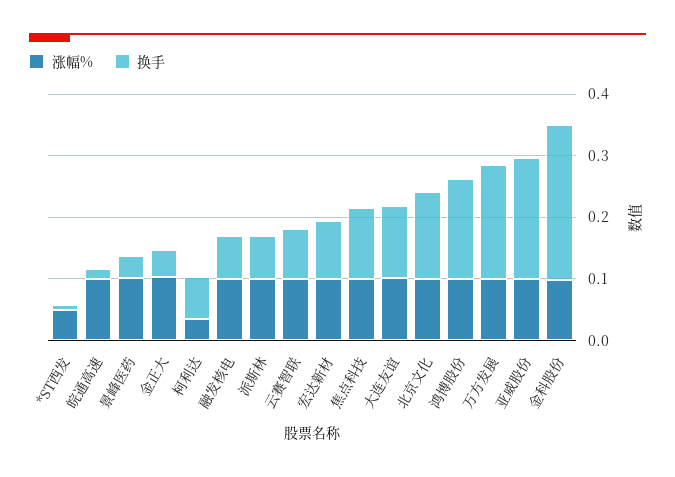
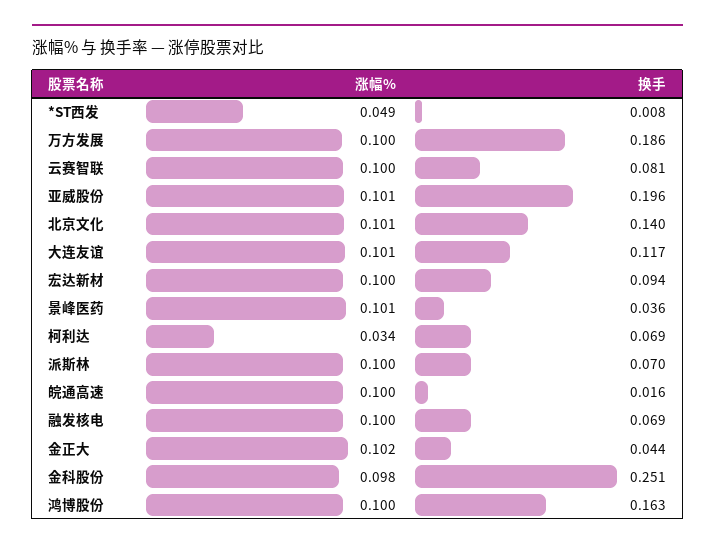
  {
    "涨幅%": {
      "*ST西发": 0.049,
      "皖通高速": 0.1,
      "景峰医药": 0.101,
      "金正大": 0.102,
      "柯利达": 0.034,
      "融发核电": 0.1,
      "派斯林": 0.1,
      "云赛智联": 0.1,
      "宏达新材": 0.1,
-     "焦点科技": 0.1,
      "大连友谊": 0.101,
      "北京文化": 0.101,
      "鸿博股份": 0.1,
      "万方发展": 0.1,
      "亚威股份": 0.101,
      "金科股份": 0.098
    },
    "换手": {
      "*ST西发": 0.008,
      "皖通高速": 0.016,
      "景峰医药": 0.036,
      "金正大": 0.044,
      "柯利达": 0.069,
      "融发核电": 0.069,
      "派斯林": 0.07,
      "云赛智联": 0.081,
      "宏达新材": 0.094,
-     "焦点科技": 0.12,
      "大连友谊": 0.117,
      "北京文化": 0.14,
      "鸿博股份": 0.163,
      "万方发展": 0.186,
      "亚威股份": 0.196,
      "金科股份": 0.251
    }
  }

